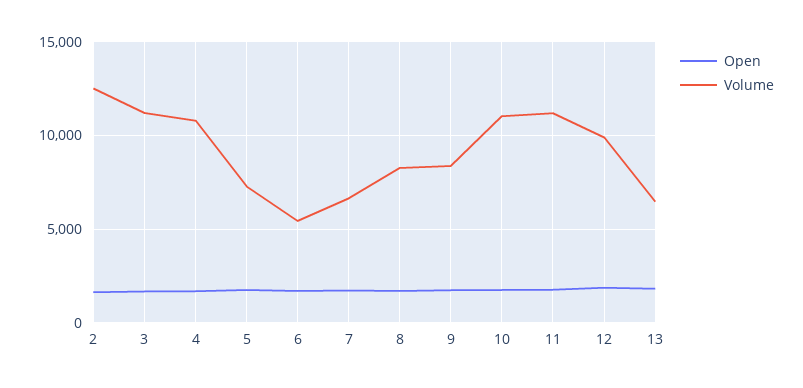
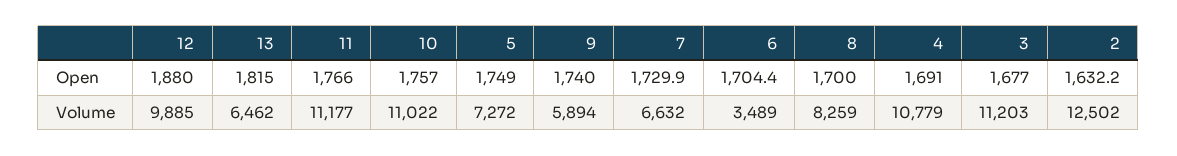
  {
    "Open": {
      "2": 1632.2,
      "3": 1677,
      "4": 1691,
      "5": 1749,
      "6": 1704.4,
      "7": 1729.9,
      "8": 1700,
      "9": 1740,
      "10": 1757,
      "11": 1766,
      "12": 1880,
      "13": 1815
    },
    "Volume": {
      "2": 12502,
      "3": 11203,
      "4": 10779,
      "5": 7272,
-     "6": 5500,
+     "6": 3489,
      "7": 6632,
      "8": 8259,
-     "9": 8500,
+     "9": 5894,
      "10": 11022,
      "11": 11177,
      "12": 9885,
      "13": 6462
    }
  }

